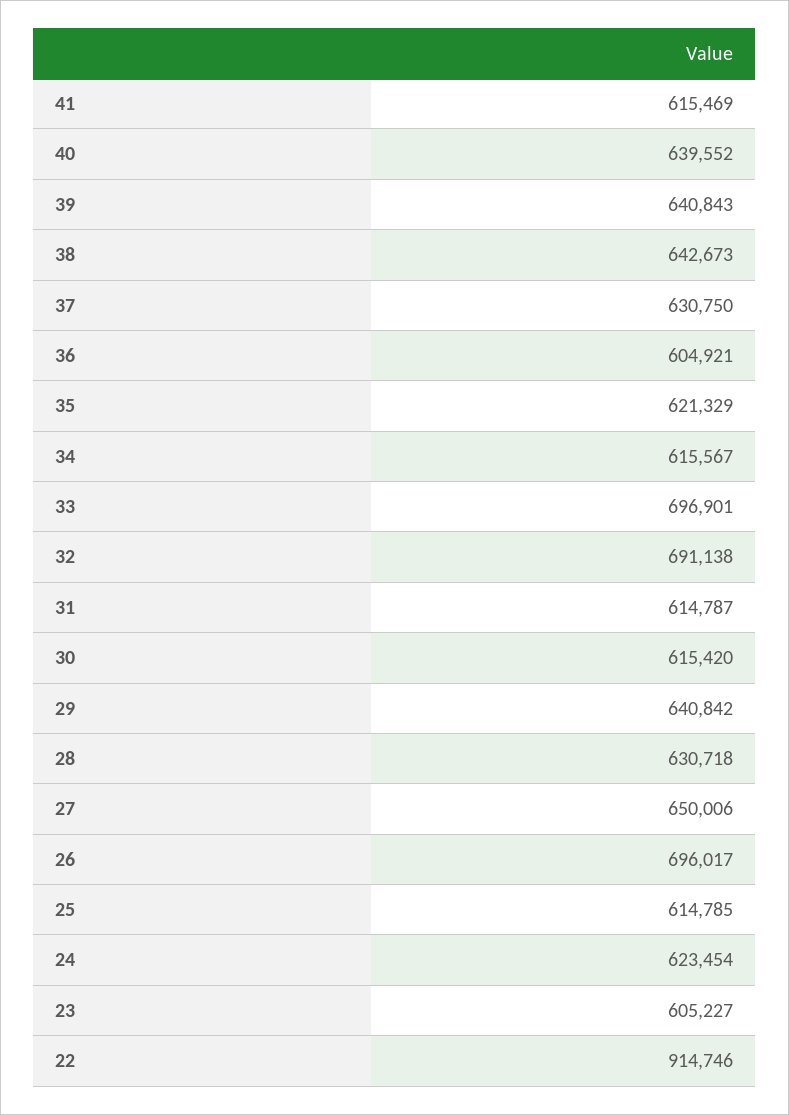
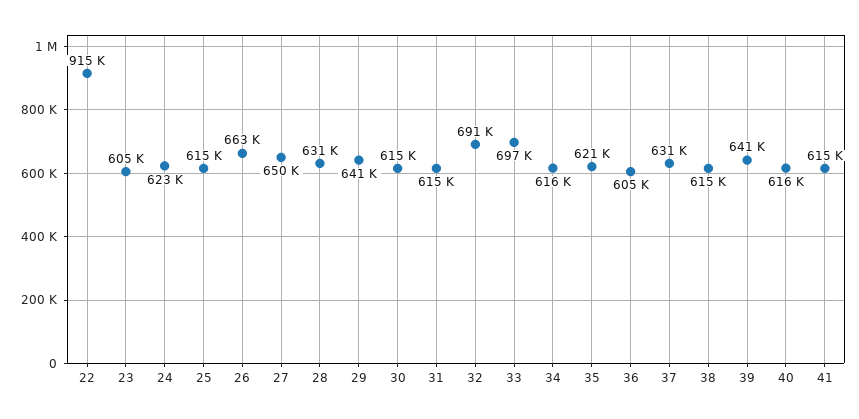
  {
    "41": 615469,
-   "40": 639552,
+   "40": 616000,
    "39": 640843,
-   "38": 642673,
+   "38": 615000,
    "37": 630750,
    "36": 604921,
    "35": 621329,
    "34": 615567,
    "33": 696901,
    "32": 691138,
    "31": 614787,
    "30": 615420,
    "29": 640842,
    "28": 630718,
    "27": 650006,
-   "26": 696017,
+   "26": 663000,
    "25": 614785,
    "24": 623454,
    "23": 605227,
    "22": 914746
  }

